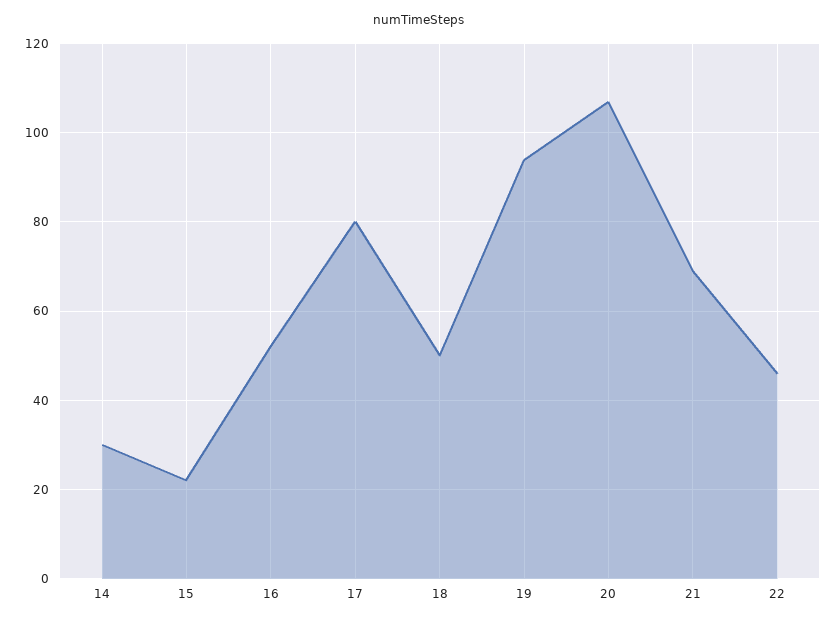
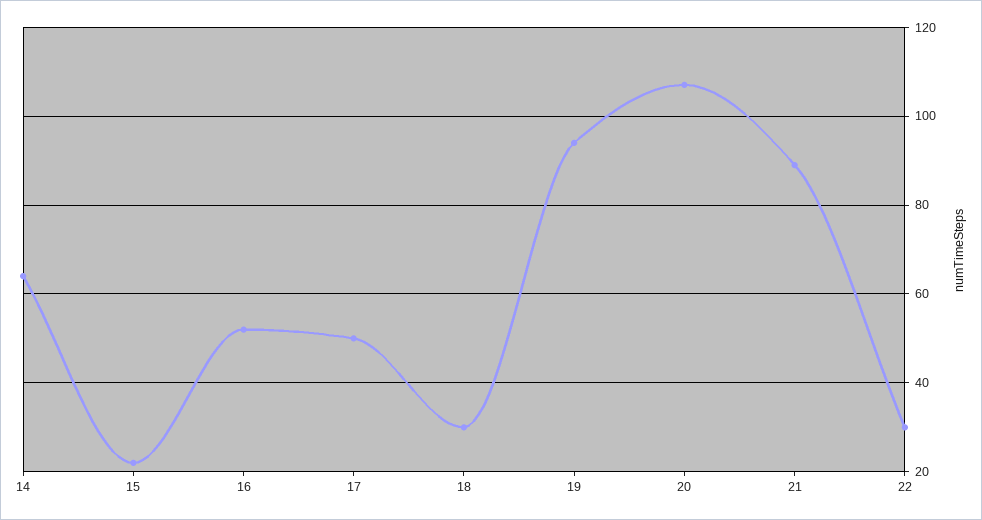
  {
-   "14": 30,
+   "14": 65,
    "15": 20,
    "16": 50,
-   "17": 80,
+   "17": 50,
-   "18": 50,
+   "18": 30,
    "19": 95,
    "20": 105,
-   "21": 70,
+   "21": 90,
-   "22": 45
+   "22": 30
  }

